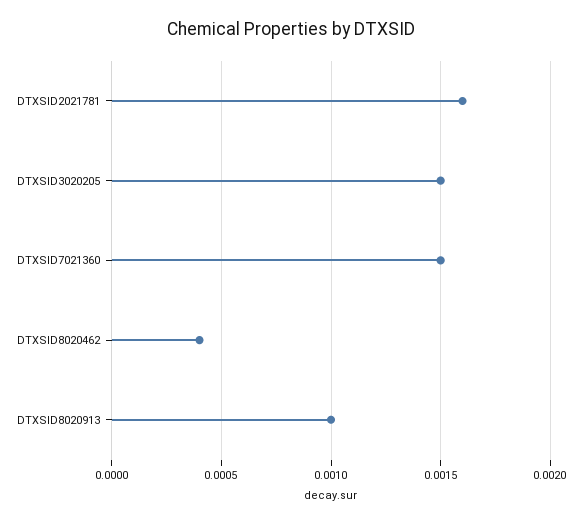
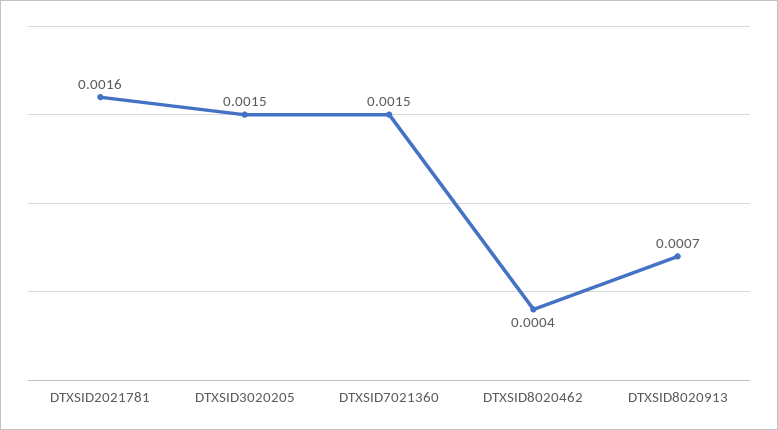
  {
    "DTXSID2021781": 0.0016,
    "DTXSID3020205": 0.0015,
    "DTXSID7021360": 0.0015,
    "DTXSID8020462": 0.0004,
-   "DTXSID8020913": 0.001
+   "DTXSID8020913": 0.0007
  }

